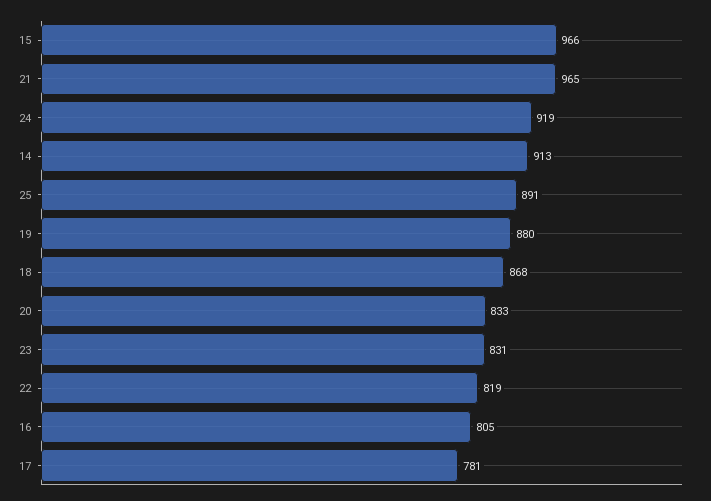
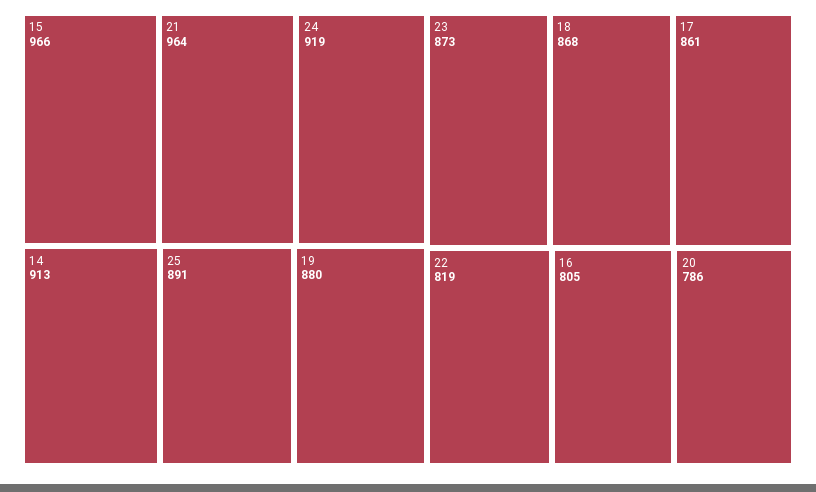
  {
    "15": 966,
-   "21": 965,
+   "21": 964,
    "24": 919,
    "14": 913,
    "25": 891,
    "19": 880,
    "18": 868,
-   "20": 833,
+   "20": 786,
-   "23": 831,
+   "23": 873,
    "22": 819,
    "16": 805,
-   "17": 781
+   "17": 861
  }

